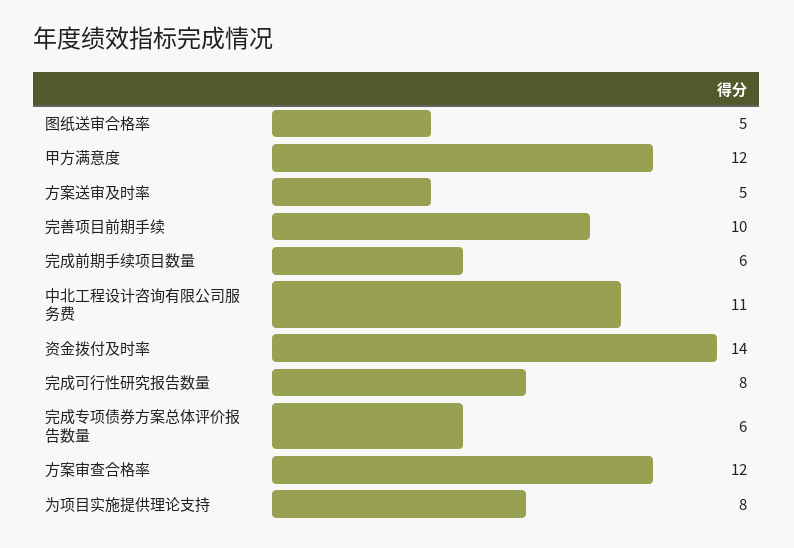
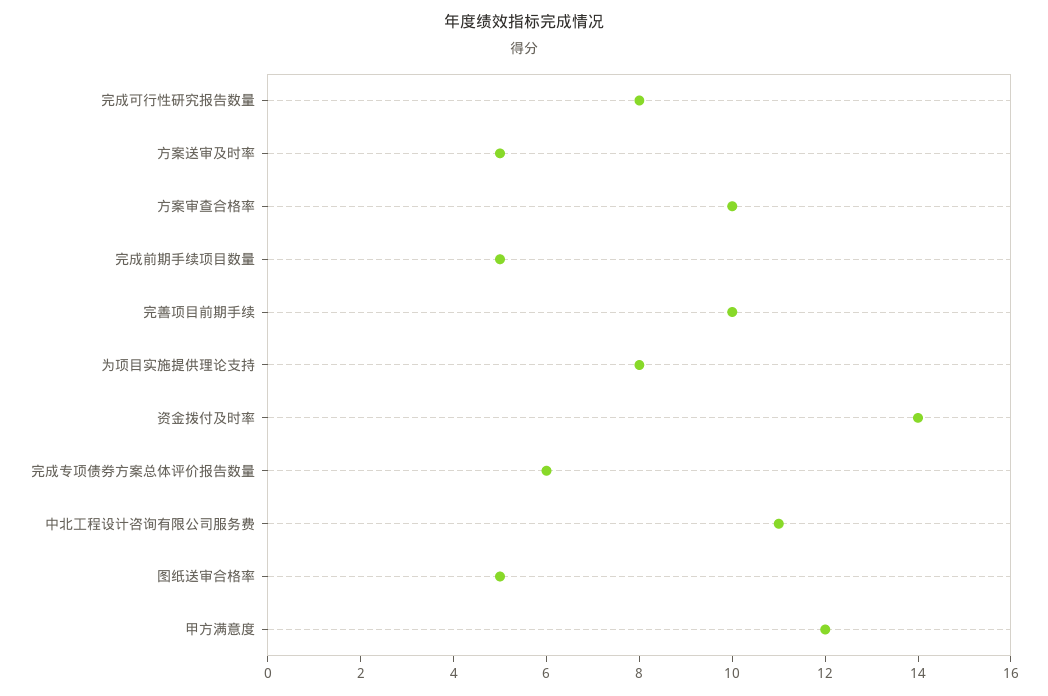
  {
    "图纸送审合格率": 5,
    "甲方满意度": 12,
    "方案送审及时率": 5,
    "完善项目前期手续": 10,
-   "完成前期手续项目数量": 6,
+   "完成前期手续项目数量": 5,
    "中北工程设计咨询有限公司服务费": 11,
    "资金拨付及时率": 14,
    "完成可行性研究报告数量": 8,
    "完成专项债券方案总体评价报告数量": 6,
-   "方案审查合格率": 12,
+   "方案审查合格率": 10,
    "为项目实施提供理论支持": 8
  }

